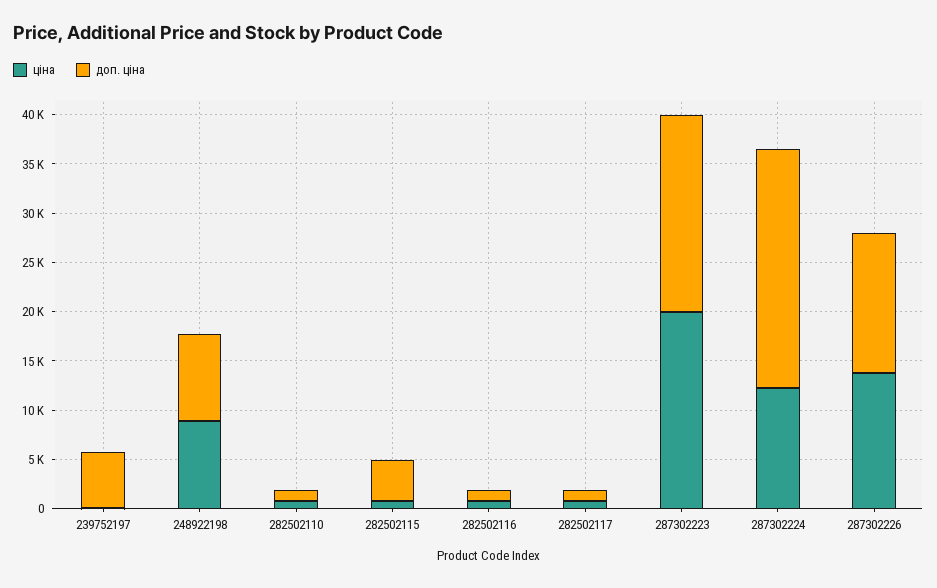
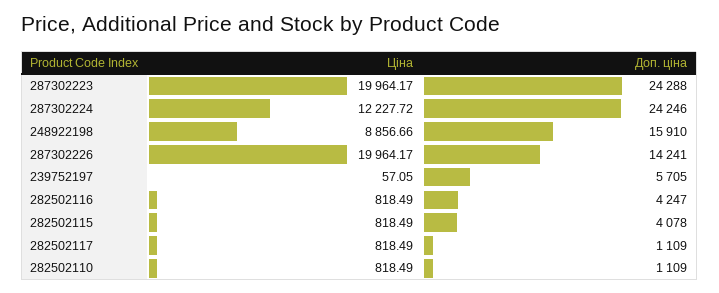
  {
    "ціна": {
      "239752197": 57.05,
      "248922198": 8856.66,
      "282502110": 818.49,
      "282502115": 818.49,
      "282502116": 818.49,
      "282502117": 818.49,
      "287302223": 19964.17,
      "287302224": 12227.72,
-     "287302226": 14000
+     "287302226": 19964.17
    },
    "доп. ціна": {
      "239752197": 5705,
-     "248922198": 9000,
+     "248922198": 15910,
      "282502110": 1109,
      "282502115": 4078,
-     "282502116": 1000,
+     "282502116": 4247,
      "282502117": 1109,
-     "287302223": 20000,
+     "287302223": 24288,
      "287302224": 24246,
      "287302226": 14241
    }
  }

